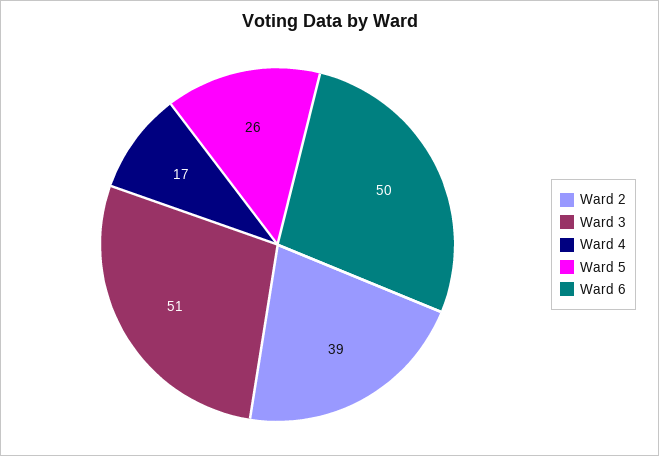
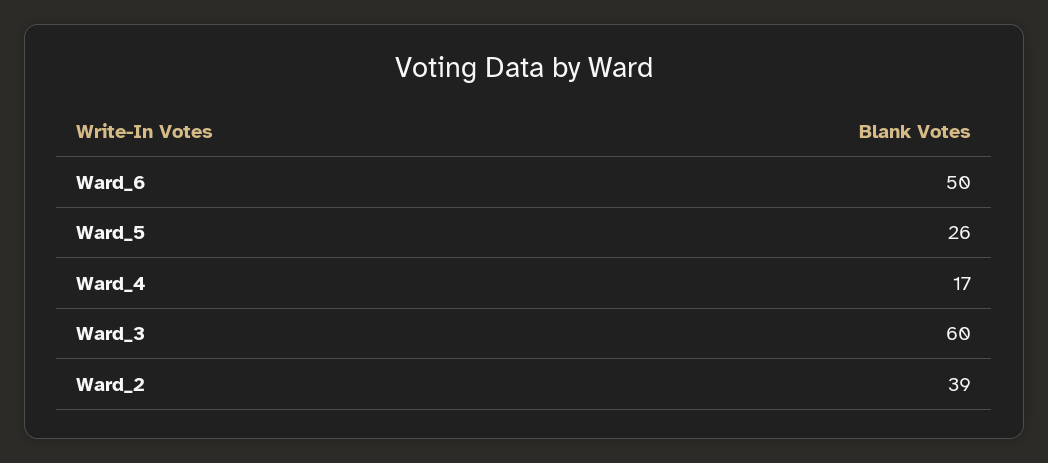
  {
    "Ward 2": 39,
-   "Ward 3": 51,
+   "Ward 3": 60,
    "Ward 4": 17,
    "Ward 5": 26,
    "Ward 6": 50
  }

